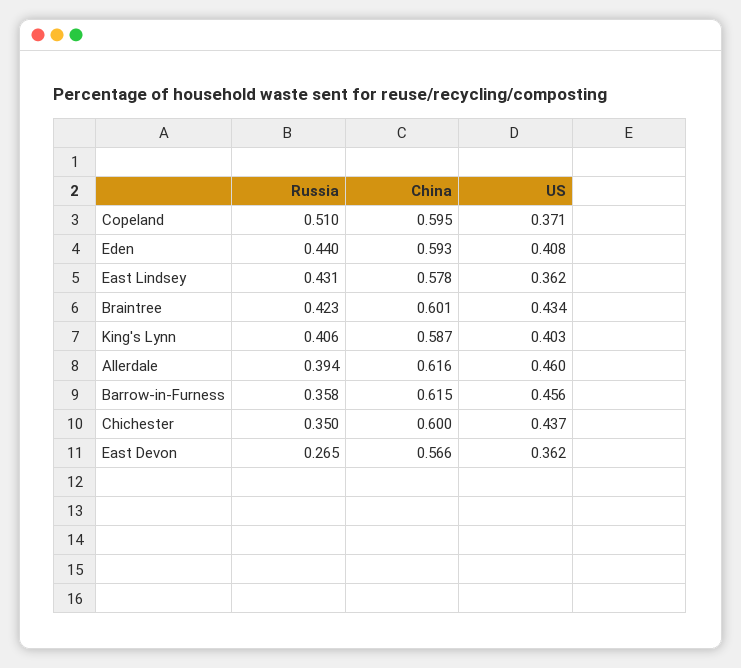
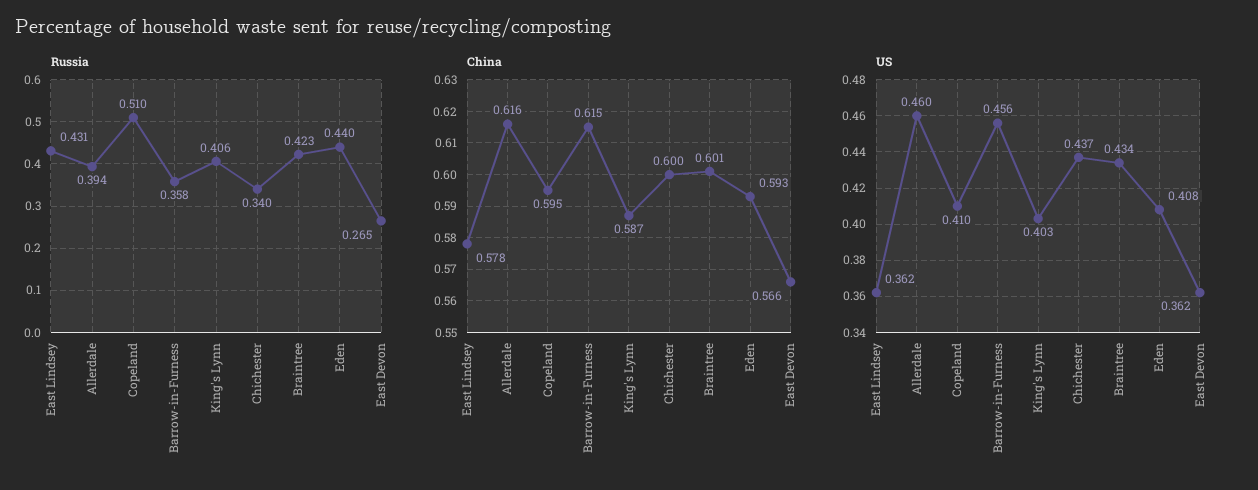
  {
    "Russia": {
      "Copeland": 0.51,
      "Eden": 0.44,
      "East Lindsey": 0.431,
      "Braintree": 0.423,
      "King's Lynn": 0.406,
      "Allerdale": 0.394,
      "Barrow-in-Furness": 0.358,
-     "Chichester": 0.35,
+     "Chichester": 0.34,
      "East Devon": 0.265
    },
    "China": {
      "Copeland": 0.595,
      "Eden": 0.593,
      "East Lindsey": 0.578,
      "Braintree": 0.601,
      "King's Lynn": 0.587,
      "Allerdale": 0.616,
      "Barrow-in-Furness": 0.615,
      "Chichester": 0.6,
      "East Devon": 0.566
    },
    "US": {
-     "Copeland": 0.371,
+     "Copeland": 0.41,
      "Eden": 0.408,
      "East Lindsey": 0.362,
      "Braintree": 0.434,
      "King's Lynn": 0.403,
      "Allerdale": 0.46,
      "Barrow-in-Furness": 0.456,
      "Chichester": 0.437,
      "East Devon": 0.362
    }
  }

